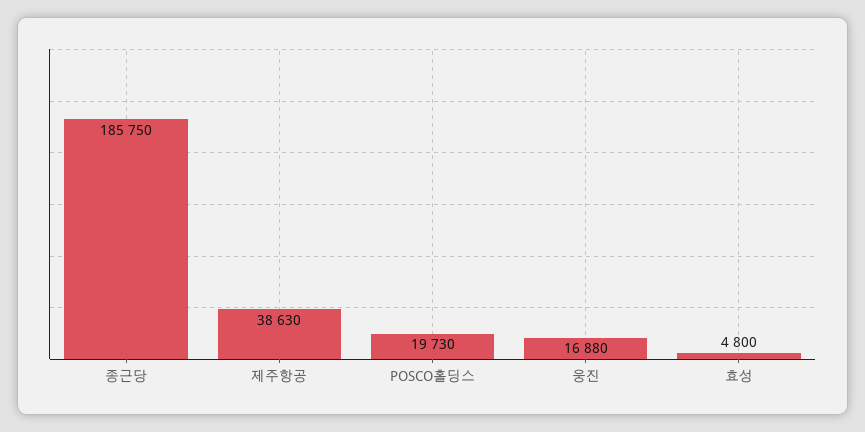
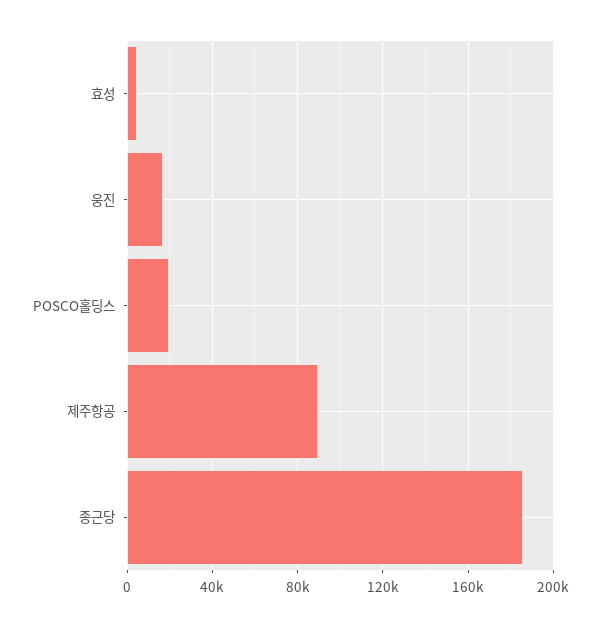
  {
    "종근당": 185750,
-   "제주항공": 38630,
+   "제주항공": 90000,
    "POSCO홀딩스": 19730,
    "웅진": 16880,
    "효성": 4800
  }

